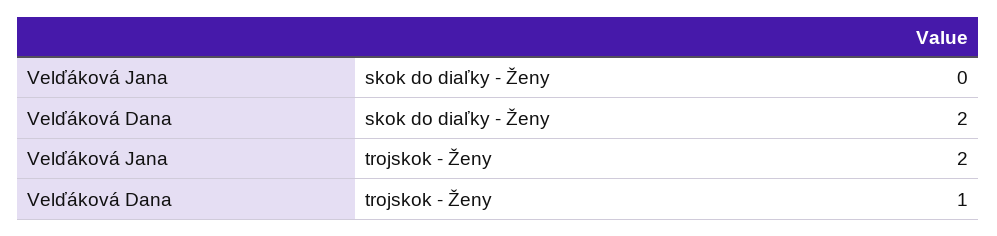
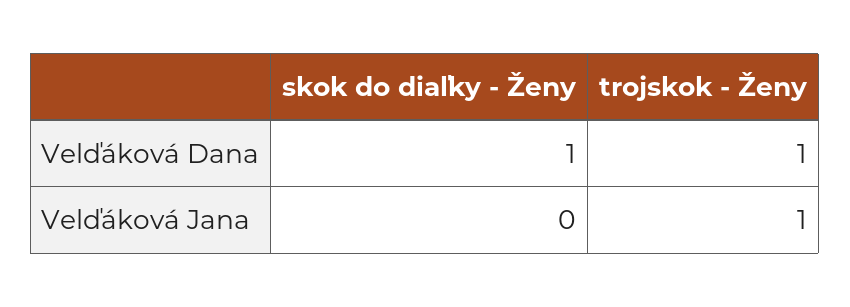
  {
    "Velďáková Jana": {
      "skok do diaľky - Ženy": 0,
-     "trojskok - Ženy": 2
+     "trojskok - Ženy": 1
    },
    "Velďáková Dana": {
-     "skok do diaľky - Ženy": 2,
+     "skok do diaľky - Ženy": 1,
      "trojskok - Ženy": 1
    }
  }

